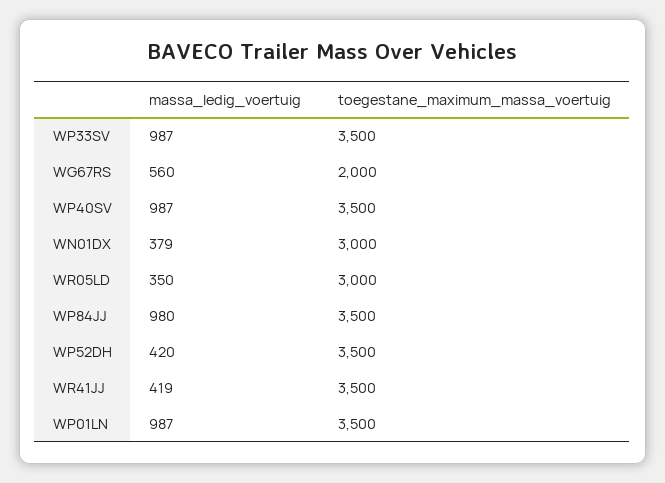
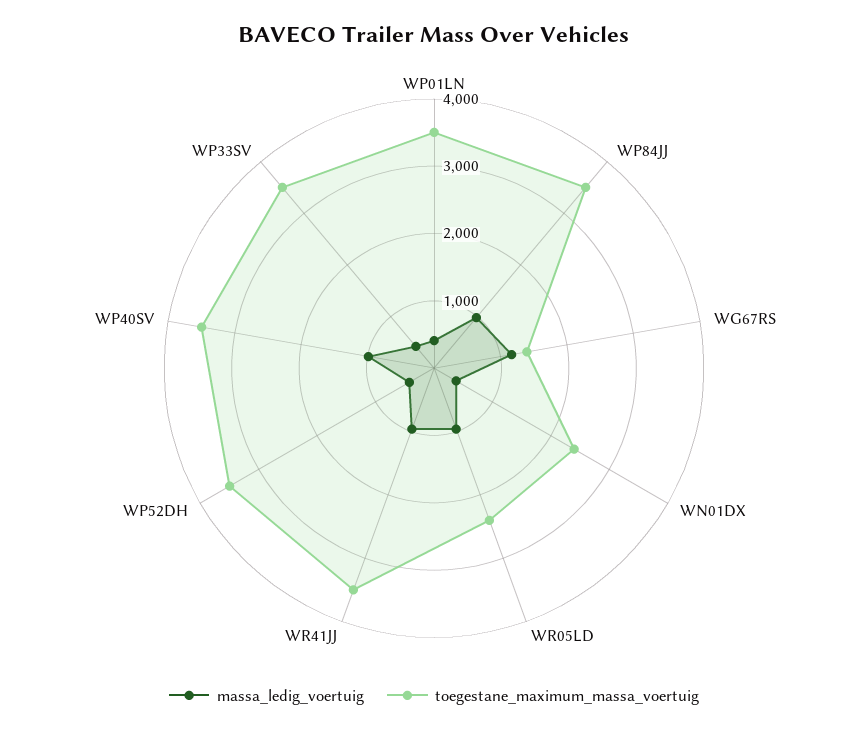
  {
    "massa_ledig_voertuig": {
-     "WP33SV": 987,
+     "WP33SV": 400,
-     "WG67RS": 560,
+     "WG67RS": 1200,
      "WP40SV": 987,
      "WN01DX": 379,
-     "WR05LD": 350,
+     "WR05LD": 1000,
      "WP84JJ": 980,
      "WP52DH": 420,
-     "WR41JJ": 419,
+     "WR41JJ": 1000,
-     "WP01LN": 987
+     "WP01LN": 400
    },
    "toegestane_maximum_massa_voertuig": {
      "WP33SV": 3500,
-     "WG67RS": 2000,
+     "WG67RS": 1400,
      "WP40SV": 3500,
-     "WN01DX": 3000,
+     "WN01DX": 2400,
-     "WR05LD": 3000,
+     "WR05LD": 2400,
      "WP84JJ": 3500,
      "WP52DH": 3500,
      "WR41JJ": 3500,
      "WP01LN": 3500
    }
  }

